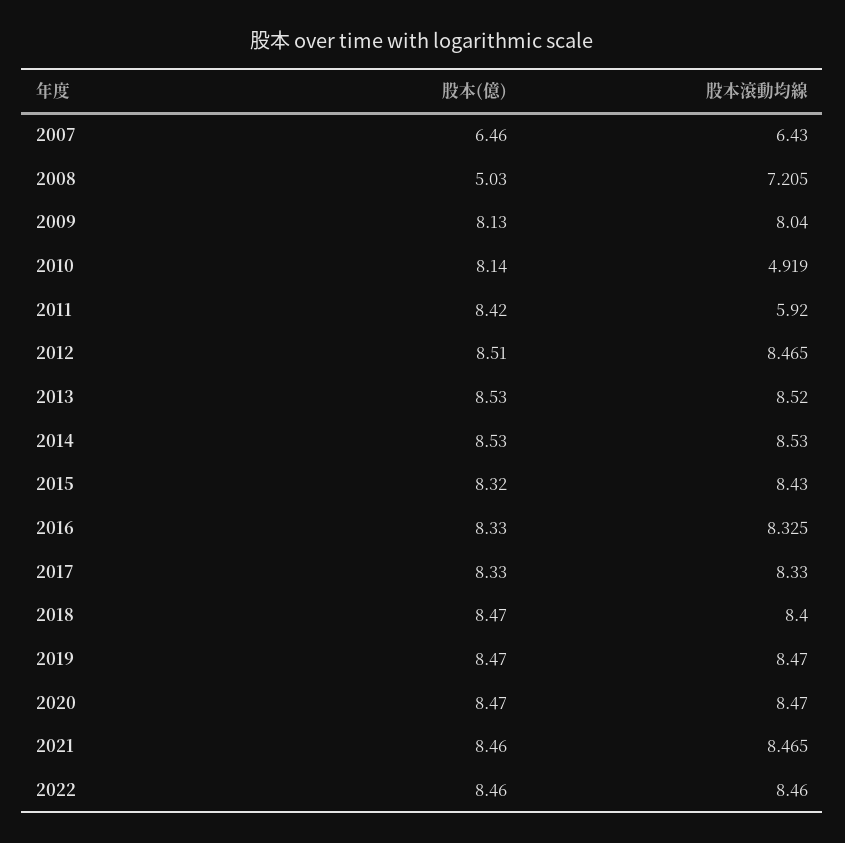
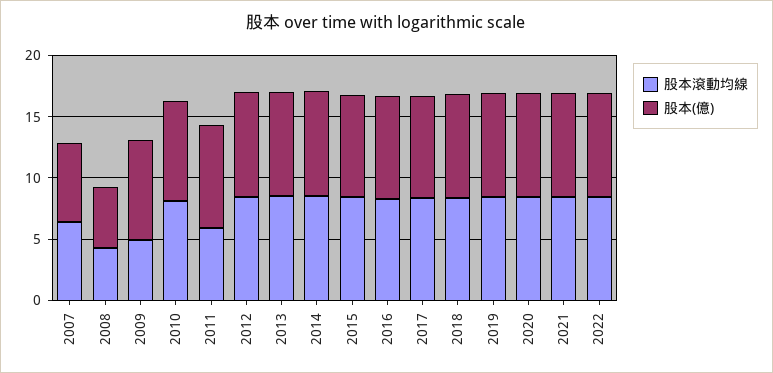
  {
    "股本(億)": {
      "2007": 6.46,
      "2008": 5.03,
      "2009": 8.13,
      "2010": 8.14,
      "2011": 8.42,
      "2012": 8.51,
      "2013": 8.53,
      "2014": 8.53,
      "2015": 8.32,
      "2016": 8.33,
      "2017": 8.33,
      "2018": 8.47,
      "2019": 8.47,
      "2020": 8.47,
      "2021": 8.46,
      "2022": 8.46
    },
    "股本滾動均線": {
      "2007": 6.43,
-     "2008": 7.205,
+     "2008": 4,
-     "2009": 8.04,
+     "2009": 5,
-     "2010": 4.919,
+     "2010": 8,
      "2011": 5.92,
      "2012": 8.465,
      "2013": 8.52,
      "2014": 8.53,
      "2015": 8.43,
      "2016": 8.325,
      "2017": 8.33,
      "2018": 8.4,
      "2019": 8.47,
      "2020": 8.47,
      "2021": 8.465,
      "2022": 8.46
    }
  }

